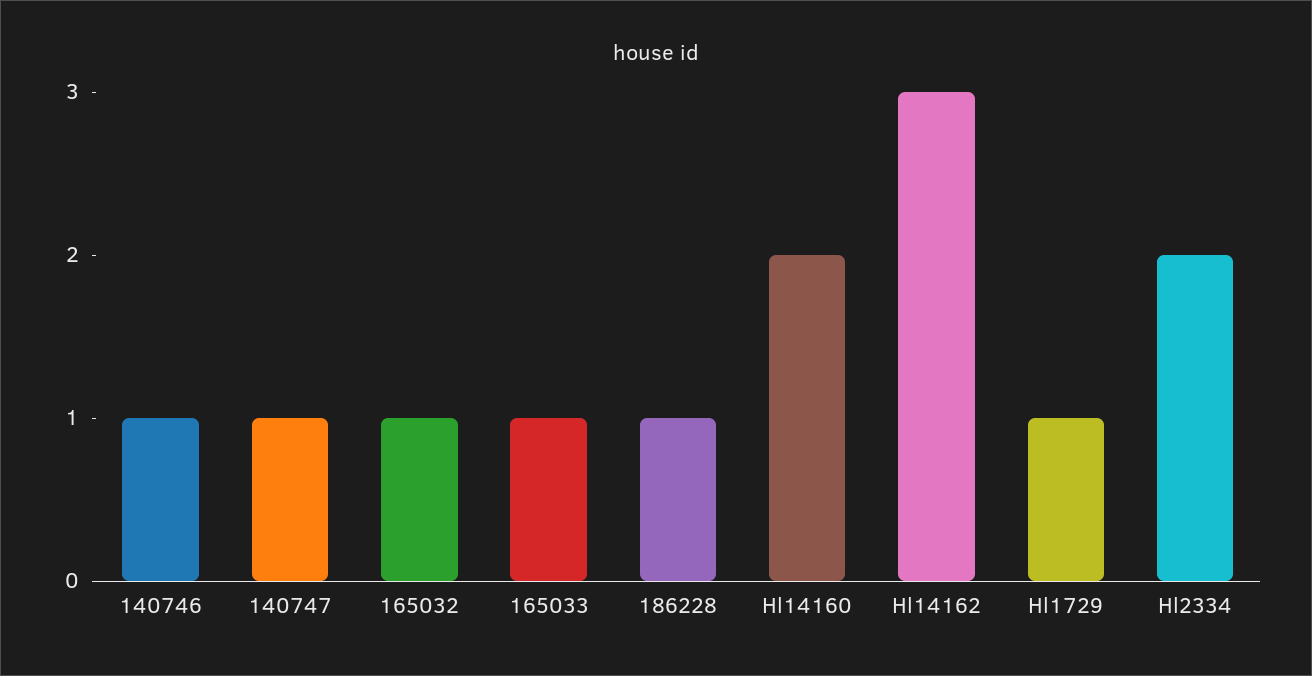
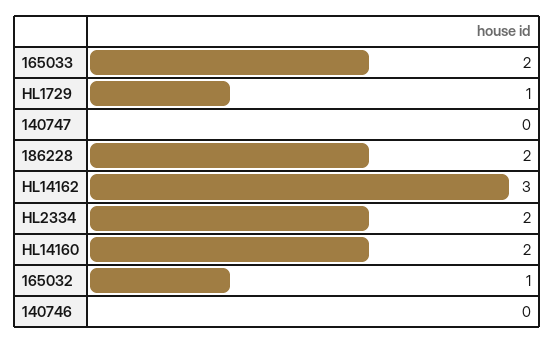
  {
-   "140746": 1,
+   "140746": 0,
-   "140747": 1,
+   "140747": 0,
    "165032": 1,
-   "165033": 1,
+   "165033": 2,
-   "186228": 1,
+   "186228": 2,
    "Hl14160": 2,
    "Hl14162": 3,
    "Hl1729": 1,
    "Hl2334": 2
  }

